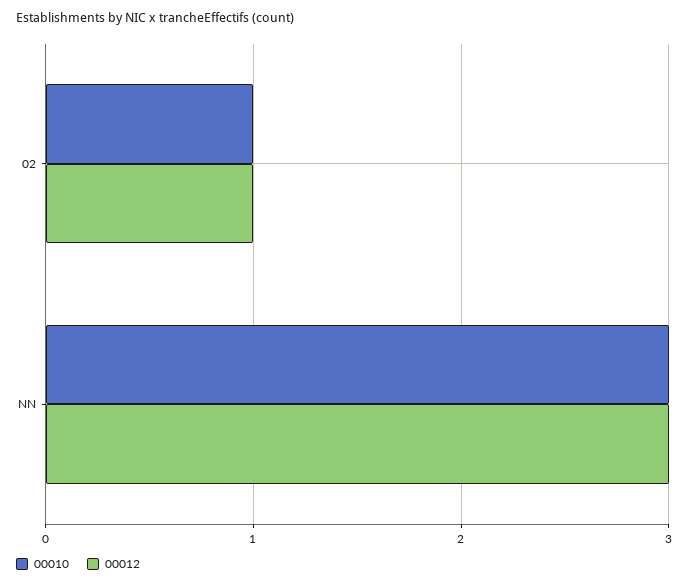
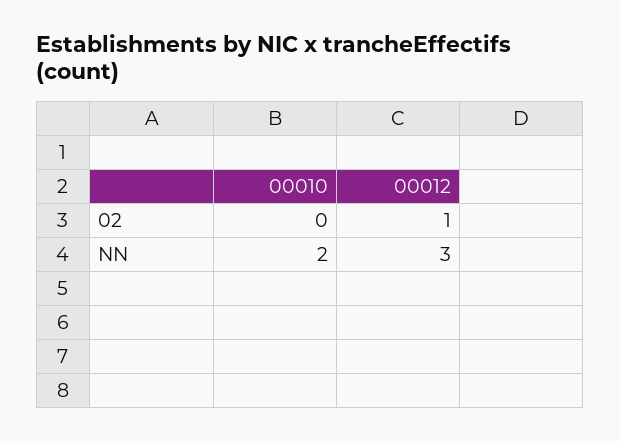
  {
    "00010": {
-     "02": 1,
+     "02": 0,
-     "NN": 3
+     "NN": 2
    },
    "00012": {
      "02": 1,
      "NN": 3
    }
  }

